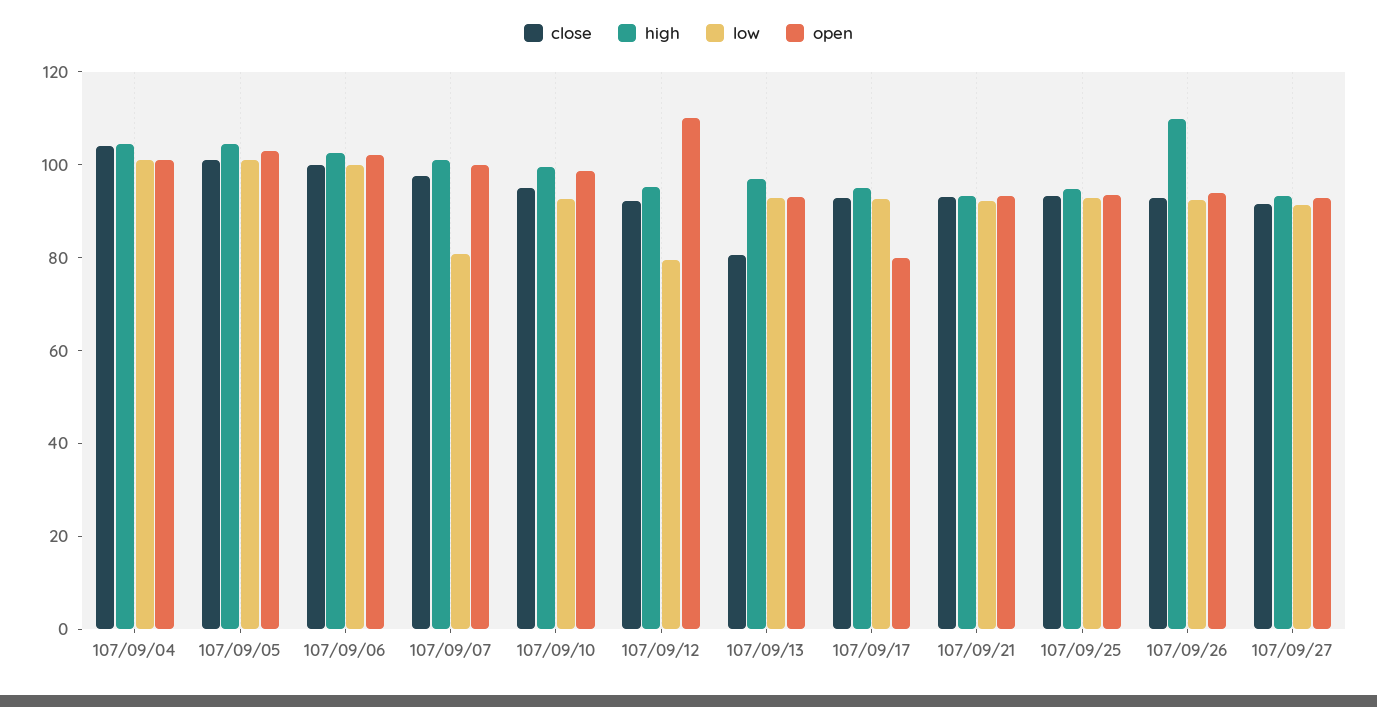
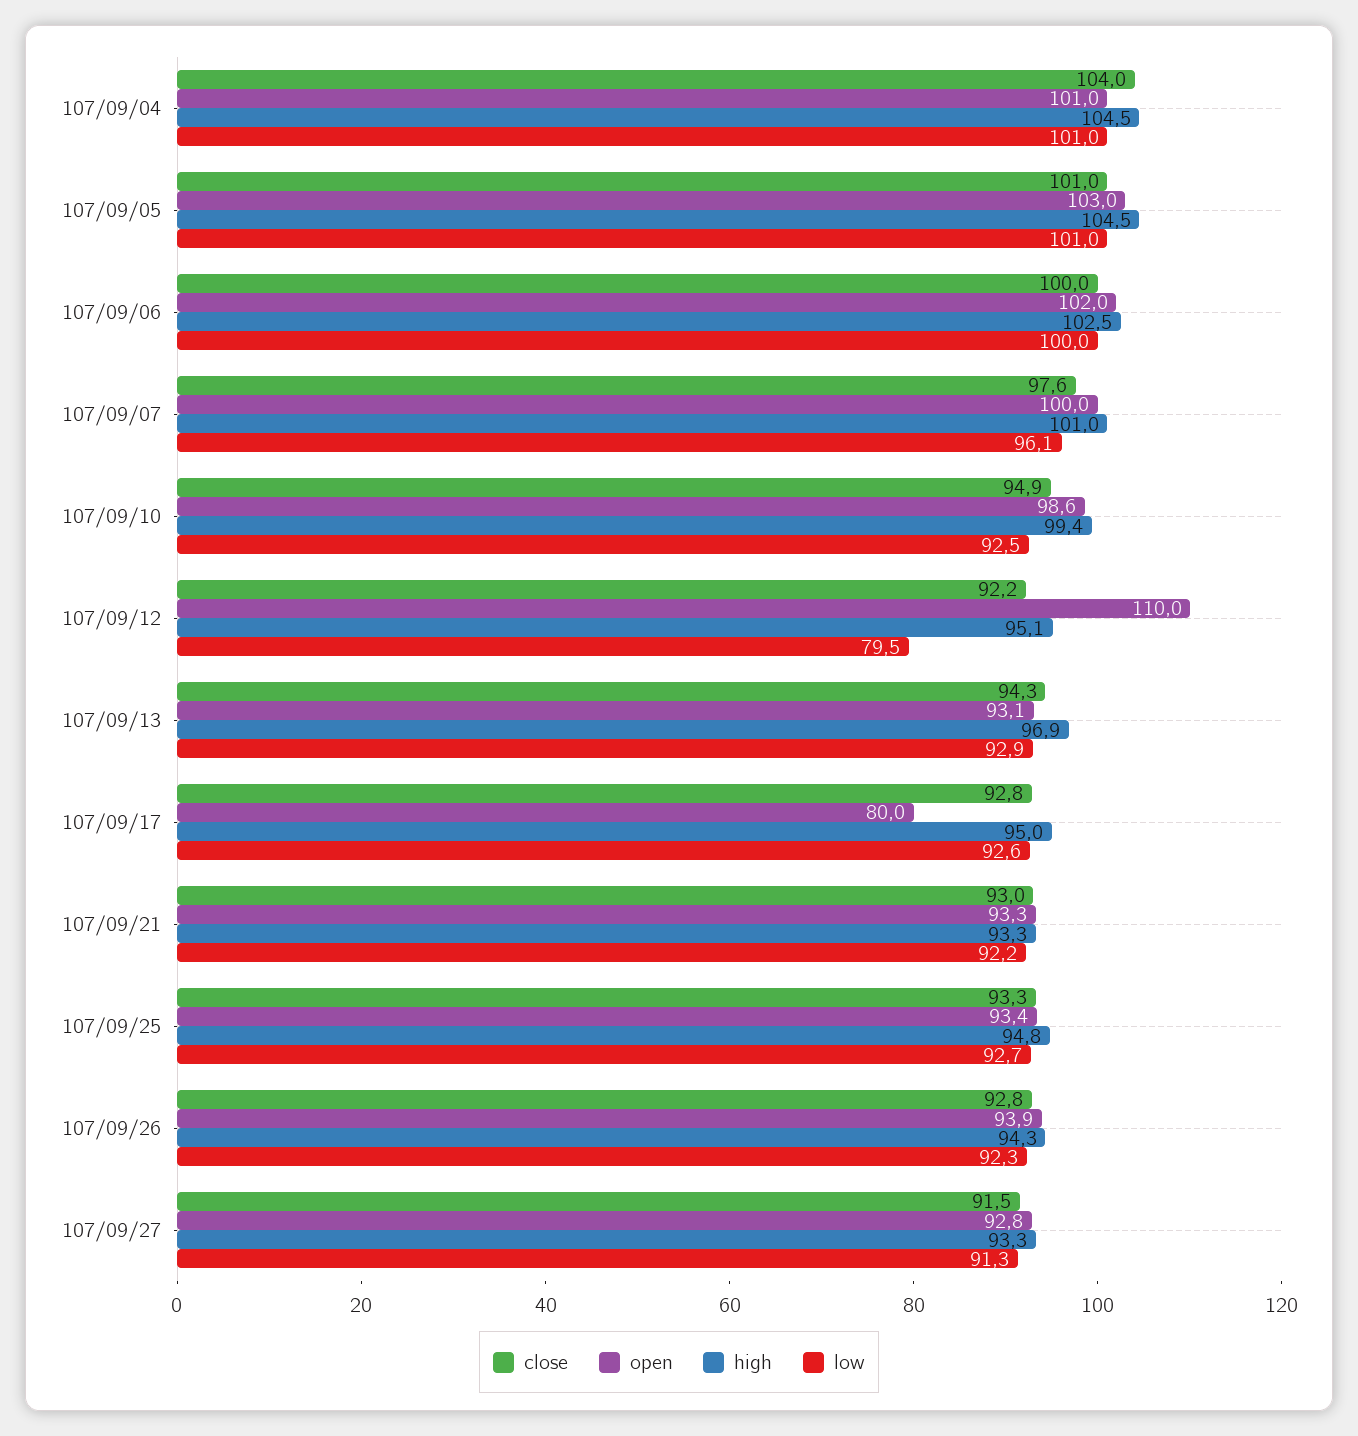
  {
    "close": {
      "107/09/04": 104,
      "107/09/05": 101,
      "107/09/06": 100,
      "107/09/07": 97.6,
      "107/09/10": 94.9,
      "107/09/12": 92.2,
-     "107/09/13": 80,
+     "107/09/13": 94.3,
      "107/09/17": 92.8,
      "107/09/21": 93,
      "107/09/25": 93.3,
      "107/09/26": 92.8,
      "107/09/27": 91.5
    },
    "high": {
      "107/09/04": 104.5,
      "107/09/05": 104.5,
      "107/09/06": 102.5,
      "107/09/07": 101,
      "107/09/10": 99.4,
      "107/09/12": 95.1,
      "107/09/13": 96.9,
      "107/09/17": 95,
      "107/09/21": 93.3,
      "107/09/25": 94.8,
-     "107/09/26": 110,
+     "107/09/26": 94.3,
      "107/09/27": 93.3
    },
    "low": {
      "107/09/04": 101,
      "107/09/05": 101,
      "107/09/06": 100,
-     "107/09/07": 80,
+     "107/09/07": 96.1,
      "107/09/10": 92.5,
      "107/09/12": 79.5,
      "107/09/13": 92.9,
      "107/09/17": 92.6,
      "107/09/21": 92.2,
      "107/09/25": 92.7,
      "107/09/26": 92.3,
      "107/09/27": 91.3
    },
    "open": {
      "107/09/04": 101,
      "107/09/05": 103,
      "107/09/06": 102,
      "107/09/07": 100,
      "107/09/10": 98.6,
      "107/09/12": 110,
      "107/09/13": 93.1,
      "107/09/17": 80,
      "107/09/21": 93.3,
      "107/09/25": 93.4,
      "107/09/26": 93.9,
      "107/09/27": 92.8
    }
  }

